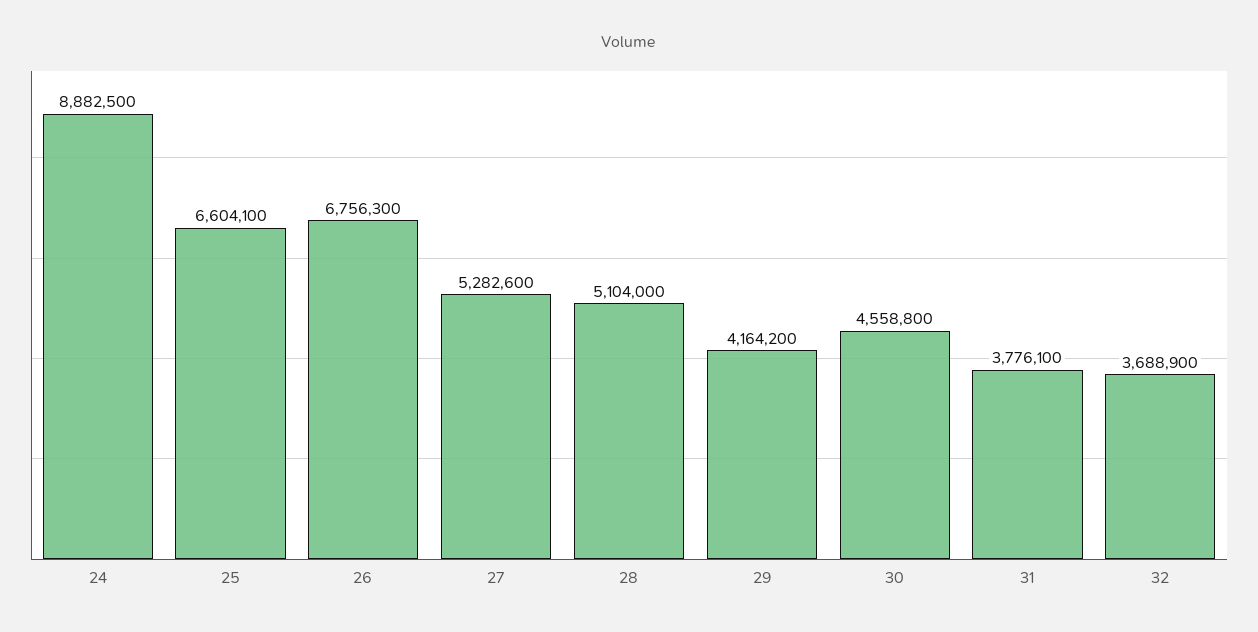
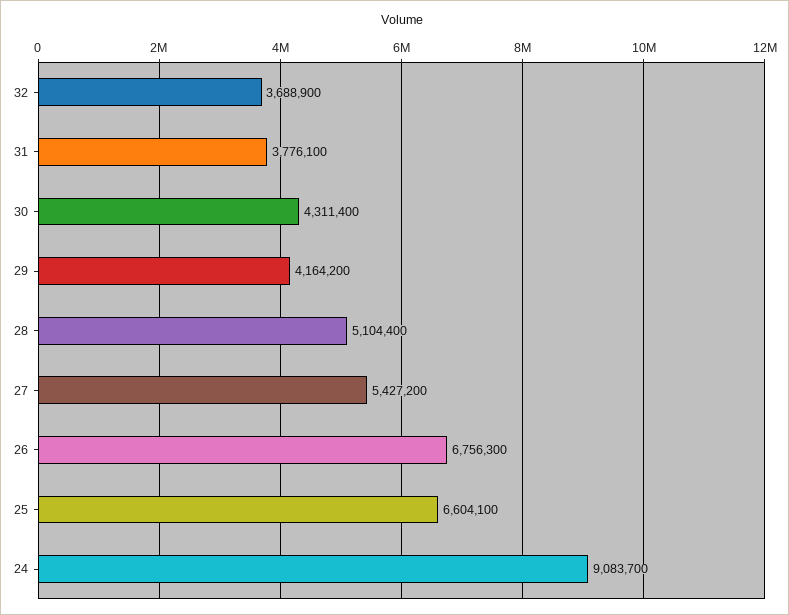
  {
-   "24": 8882500,
+   "24": 9083700,
    "25": 6604100,
    "26": 6756300,
-   "27": 5282600,
+   "27": 5427200,
-   "28": 5104000,
+   "28": 5104400,
    "29": 4164200,
-   "30": 4558800,
+   "30": 4311400,
    "31": 3776100,
    "32": 3688900
  }

